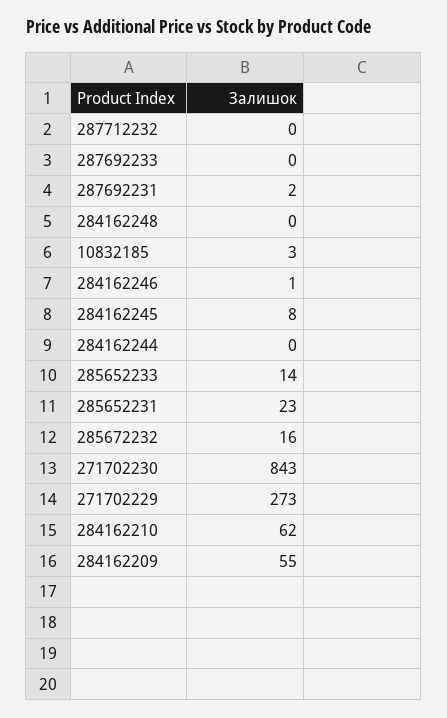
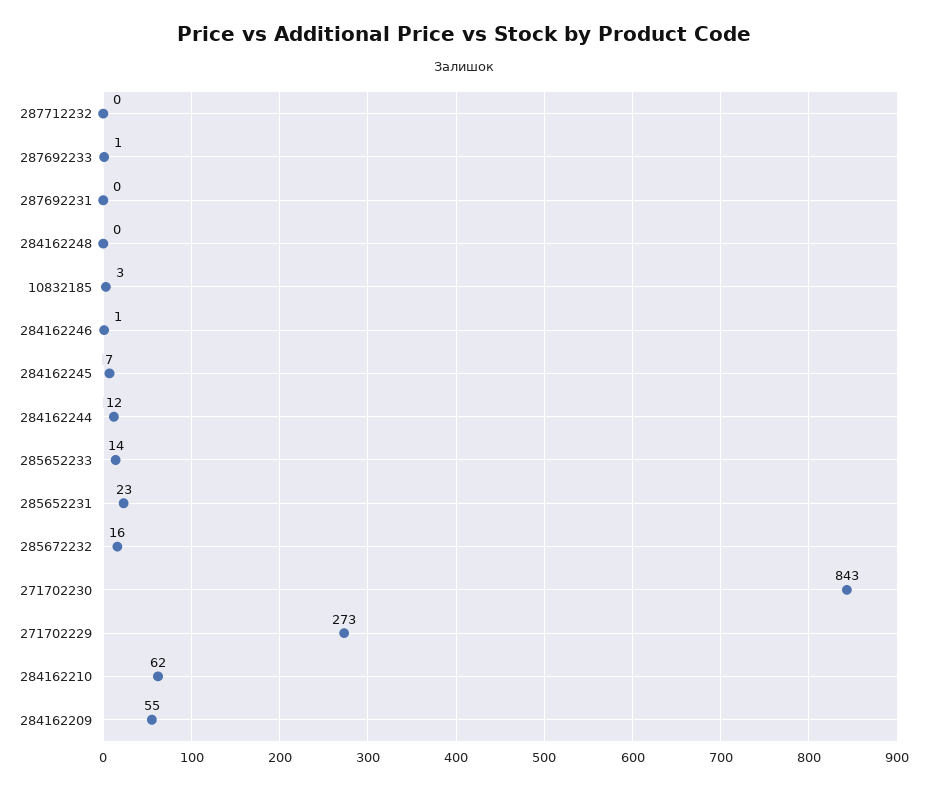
  {
    "287712232": 0,
-   "287692233": 0,
+   "287692233": 1,
-   "287692231": 2,
+   "287692231": 0,
    "284162248": 0,
    "10832185": 3,
    "284162246": 1,
-   "284162245": 8,
+   "284162245": 7,
-   "284162244": 0,
+   "284162244": 12,
    "285652233": 14,
    "285652231": 23,
    "285672232": 16,
    "271702230": 843,
    "271702229": 273,
    "284162210": 62,
    "284162209": 55
  }

